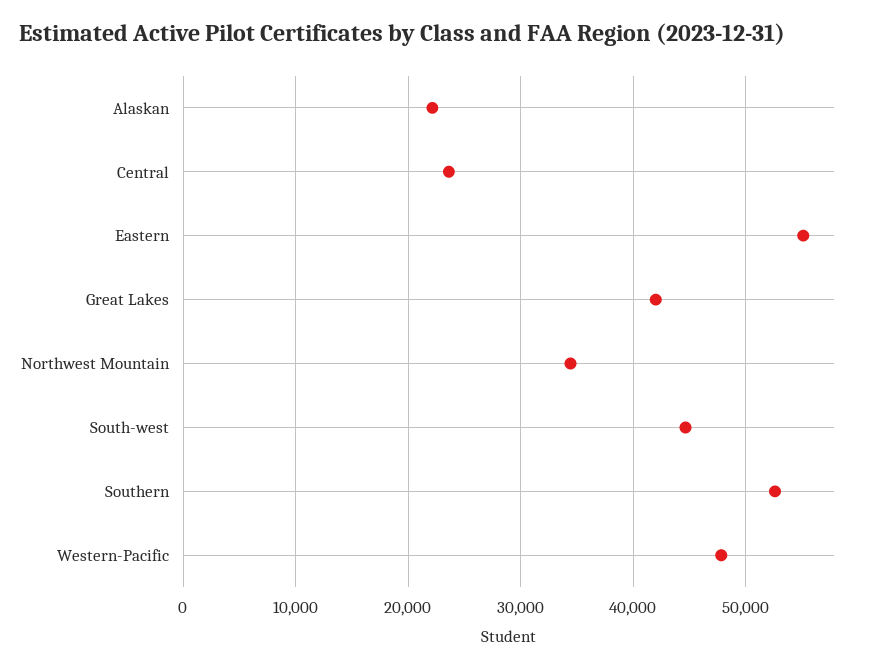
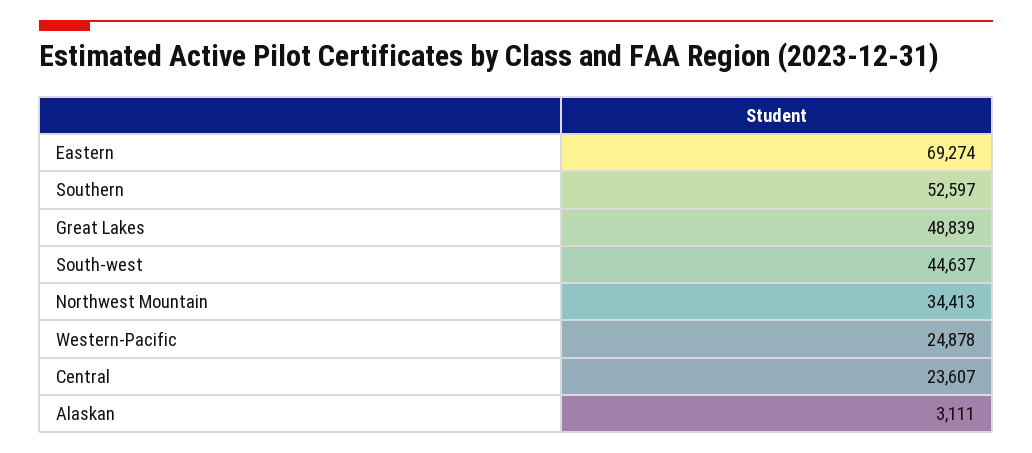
  {
-   "Alaskan": 22000,
+   "Alaskan": 3111,
    "Central": 23607,
-   "Eastern": 55000,
+   "Eastern": 69274,
-   "Great Lakes": 42000,
+   "Great Lakes": 48839,
    "Northwest Mountain": 34413,
    "South-west": 44637,
    "Southern": 52597,
-   "Western-Pacific": 48000
+   "Western-Pacific": 24878
  }

